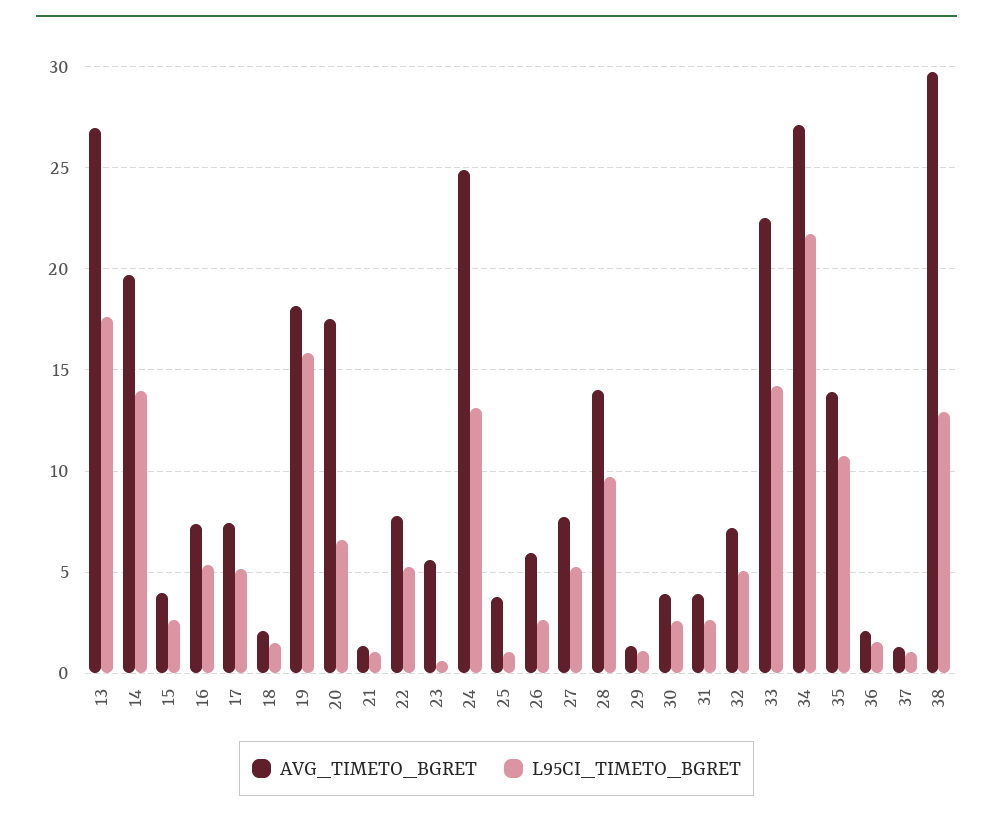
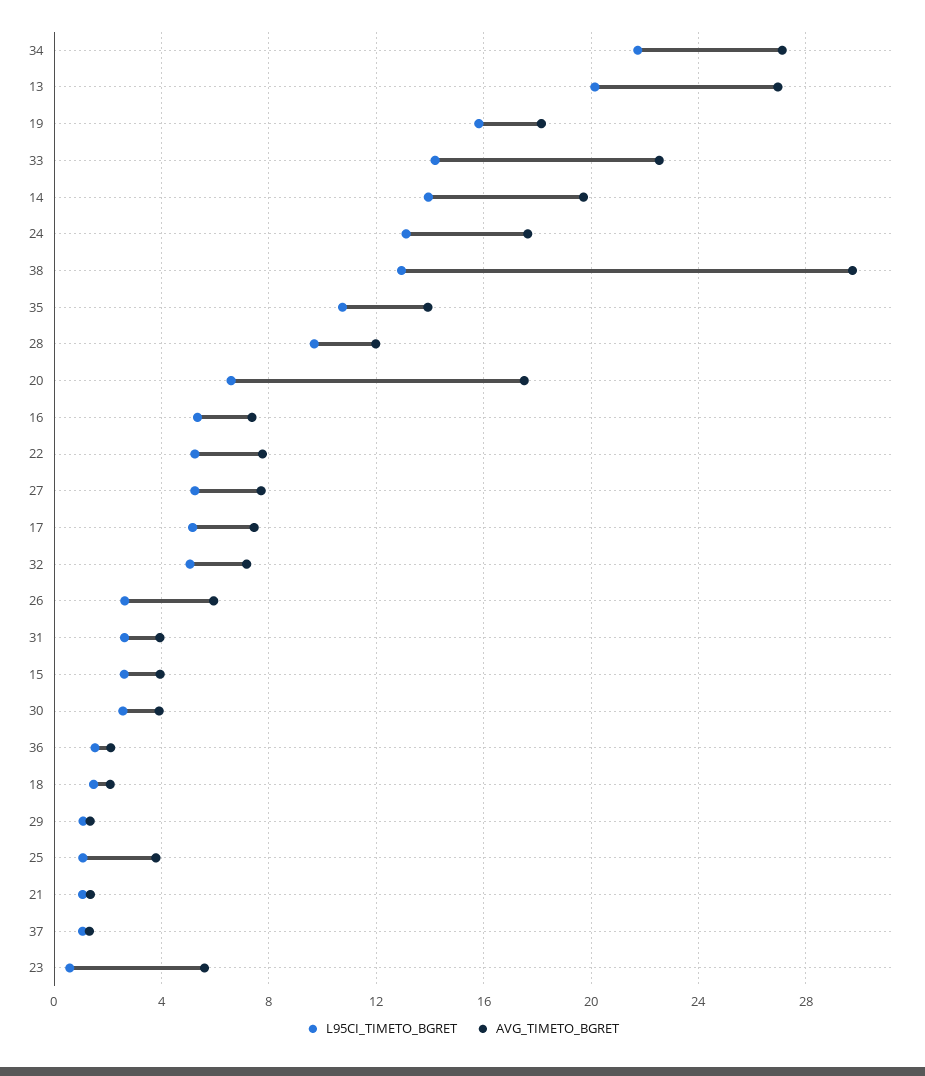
  {
    "AVG_TIMETO_BGRET": {
      "13": 27,
      "14": 19.5,
      "15": 4,
      "16": 7.5,
      "17": 7.5,
      "18": 2,
      "19": 18,
      "20": 17.5,
      "21": 1.5,
      "22": 8,
      "23": 5.5,
-     "24": 25,
+     "24": 17.5,
      "25": 4,
      "26": 6,
      "27": 7.5,
-     "28": 14,
+     "28": 12,
      "29": 1.5,
      "30": 4,
      "31": 4,
      "32": 7,
      "33": 22.5,
      "34": 27,
      "35": 14,
      "36": 2,
      "37": 1.5,
      "38": 29.5
    },
    "L95CI_TIMETO_BGRET": {
-     "13": 17.5,
+     "13": 20,
      "14": 14,
      "15": 2.5,
      "16": 5.5,
      "17": 5,
      "18": 1.5,
      "19": 16,
      "20": 6.5,
      "21": 1,
      "22": 5,
      "23": 0.5,
      "24": 13,
      "25": 1,
      "26": 2.5,
      "27": 5,
      "28": 9.5,
      "29": 1,
      "30": 2.5,
      "31": 2.5,
      "32": 5,
      "33": 14,
      "34": 21.5,
      "35": 10.5,
      "36": 1.5,
      "37": 1,
      "38": 13
    }
  }

